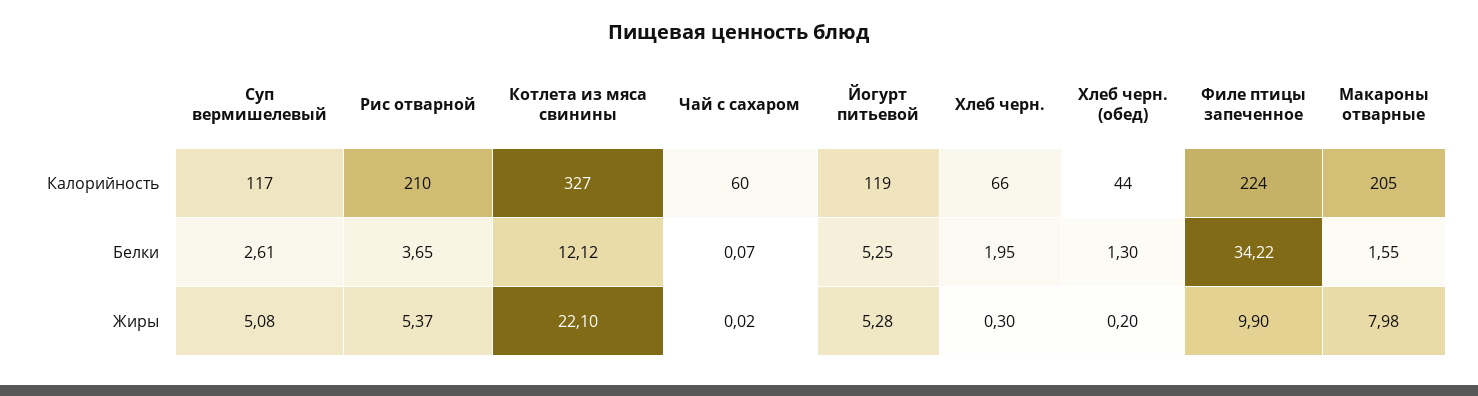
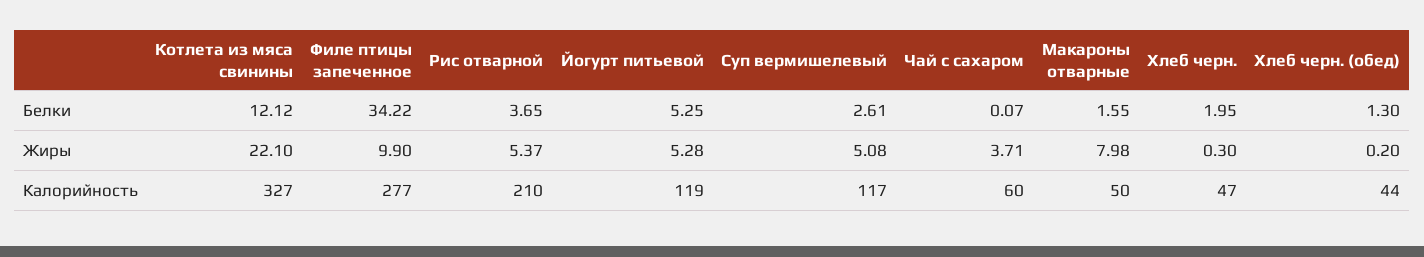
  {
    "Суп вермишелевый": {
      "Калорийность": 117,
      "Белки": 2.61,
      "Жиры": 5.08
    },
    "Рис отварной": {
      "Калорийность": 210,
      "Белки": 3.65,
      "Жиры": 5.37
    },
    "Котлета из мяса свинины": {
      "Калорийность": 327,
      "Белки": 12.12,
      "Жиры": 22.1
    },
    "Чай с сахаром": {
      "Калорийность": 60,
      "Белки": 0.07,
-     "Жиры": 0.02
+     "Жиры": 3.71
    },
    "Йогурт питьевой": {
      "Калорийность": 119,
      "Белки": 5.25,
      "Жиры": 5.28
    },
    "Хлеб черн.": {
-     "Калорийность": 66,
+     "Калорийность": 47,
      "Белки": 1.95,
      "Жиры": 0.3
    },
    "Хлеб черн. (обед)": {
      "Калорийность": 44,
      "Белки": 1.3,
      "Жиры": 0.2
    },
    "Филе птицы запеченное": {
-     "Калорийность": 224,
+     "Калорийность": 277,
      "Белки": 34.22,
      "Жиры": 9.9
    },
    "Макароны отварные": {
-     "Калорийность": 205,
+     "Калорийность": 50,
      "Белки": 1.55,
      "Жиры": 7.98
    }
  }

